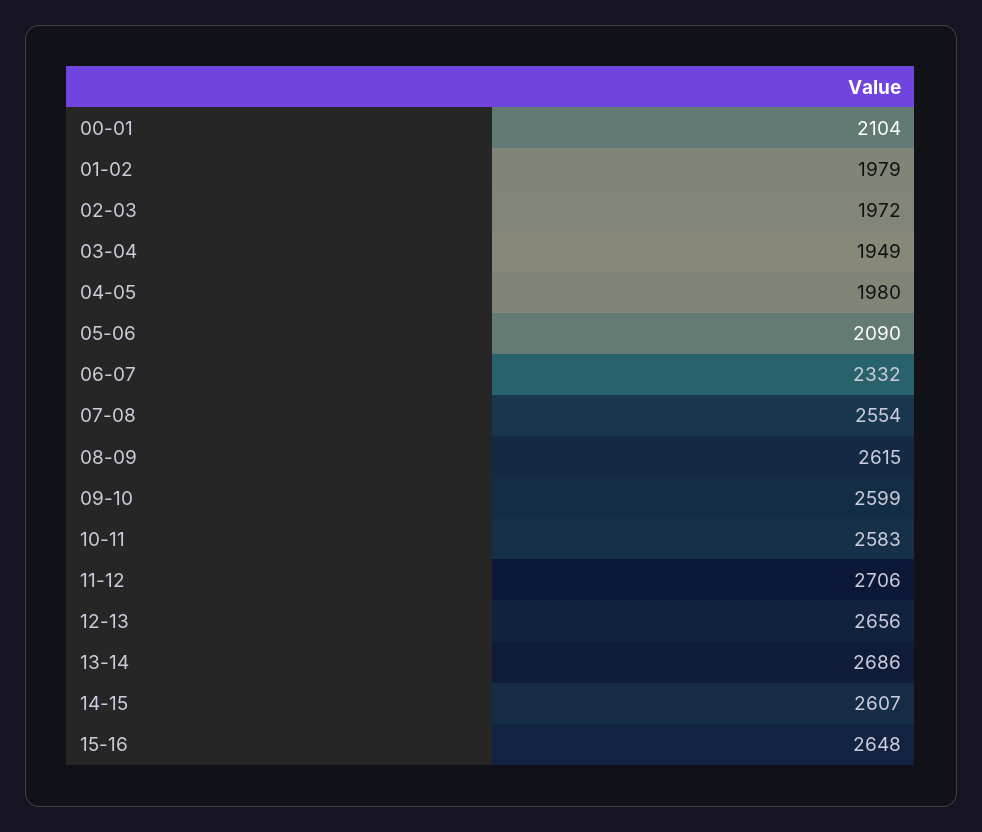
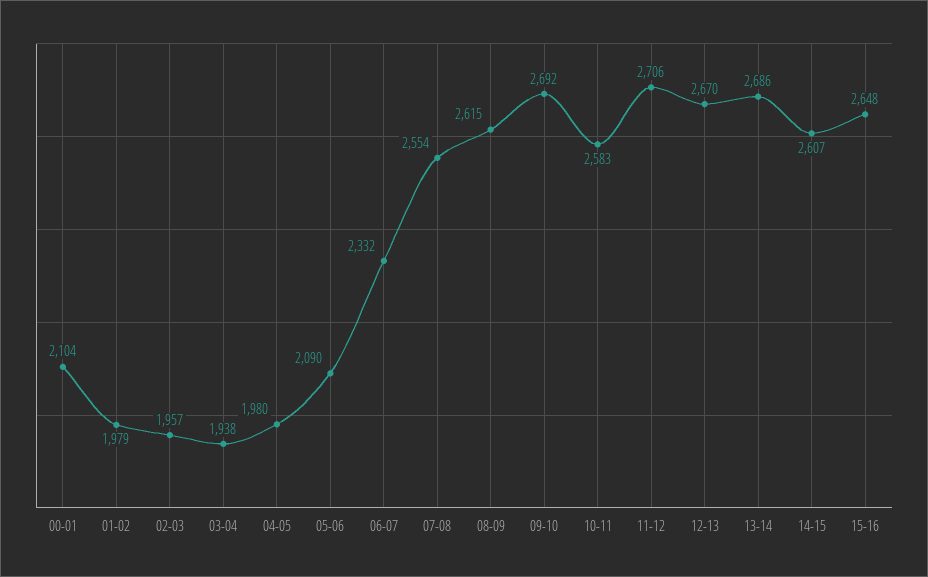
  {
    "00-01": 2104,
    "01-02": 1979,
-   "02-03": 1972,
+   "02-03": 1957,
-   "03-04": 1949,
+   "03-04": 1938,
    "04-05": 1980,
    "05-06": 2090,
    "06-07": 2332,
    "07-08": 2554,
    "08-09": 2615,
-   "09-10": 2599,
+   "09-10": 2692,
    "10-11": 2583,
    "11-12": 2706,
-   "12-13": 2656,
+   "12-13": 2670,
    "13-14": 2686,
    "14-15": 2607,
    "15-16": 2648
  }

